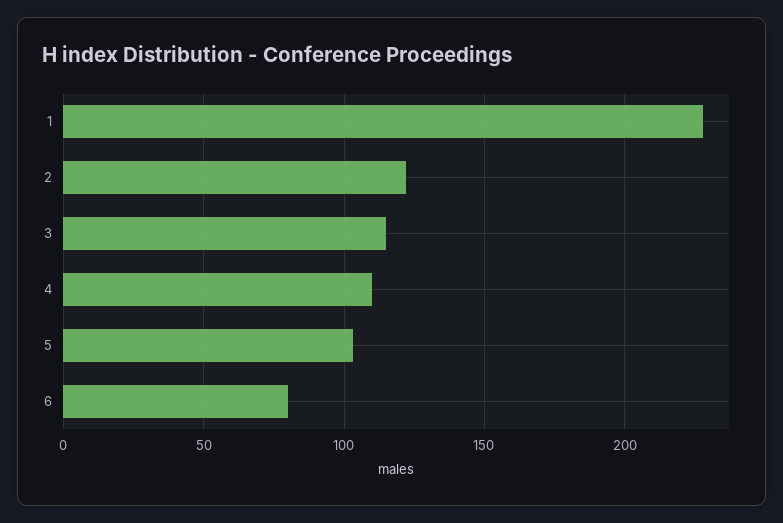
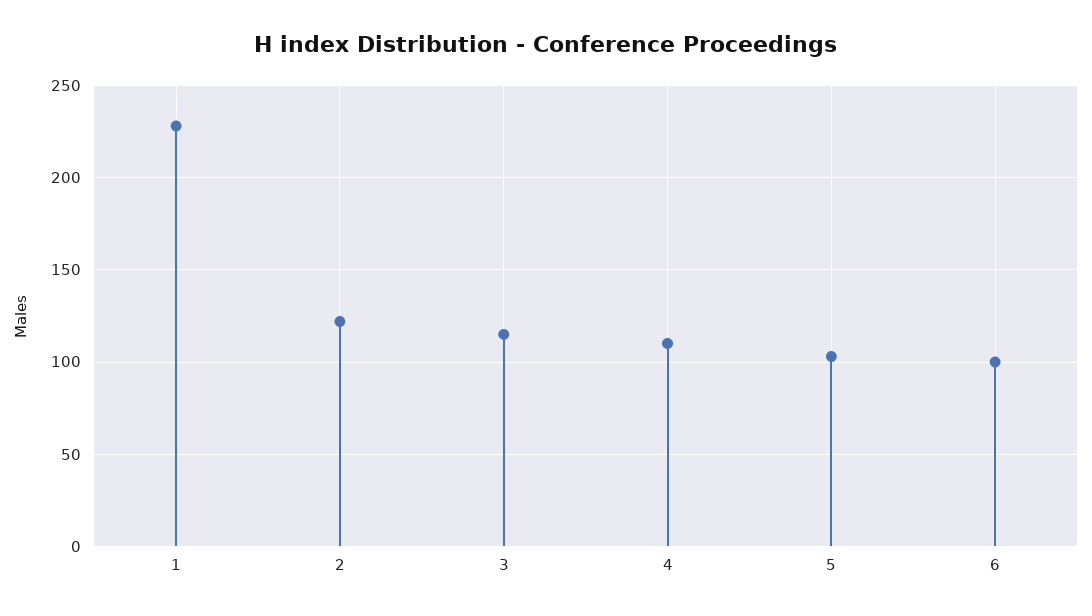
  {
    "1": 230,
    "2": 120,
    "3": 115,
    "4": 110,
    "5": 105,
-   "6": 80
+   "6": 100
  }

